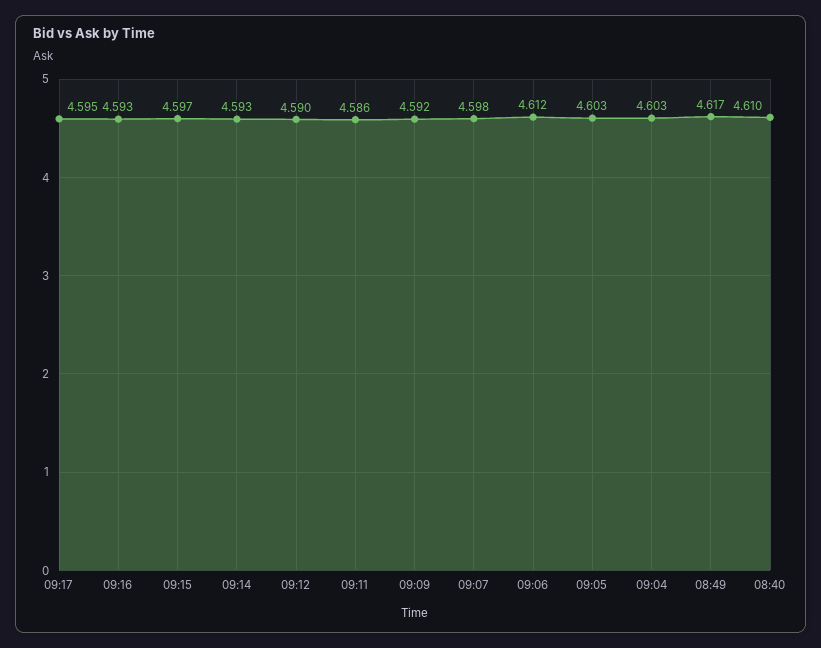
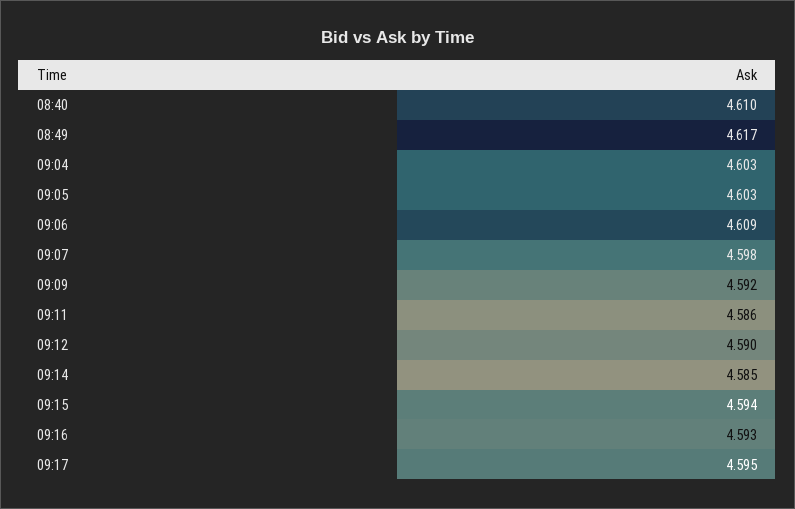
  {
    "09:17": 4.595,
    "09:16": 4.593,
-   "09:15": 4.597,
+   "09:15": 4.594,
-   "09:14": 4.593,
+   "09:14": 4.585,
    "09:12": 4.59,
    "09:11": 4.586,
    "09:09": 4.592,
    "09:07": 4.598,
-   "09:06": 4.612,
+   "09:06": 4.609,
    "09:05": 4.603,
    "09:04": 4.603,
    "08:49": 4.617,
    "08:40": 4.61
  }

